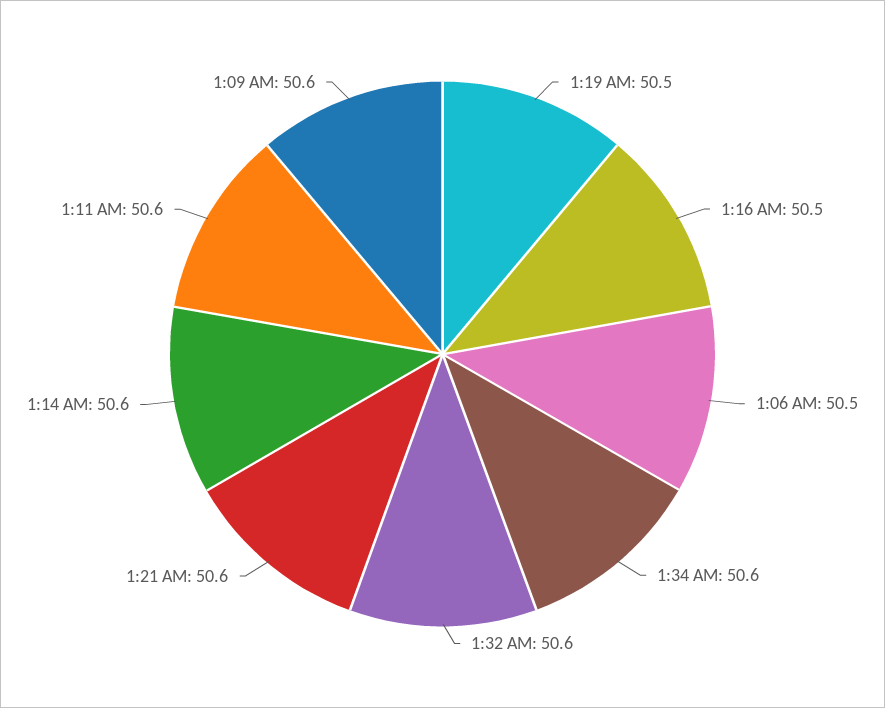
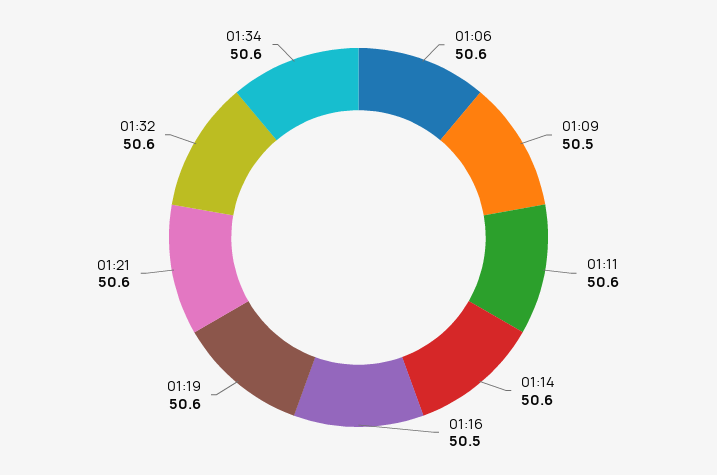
  {
-   "1:19 AM": 50.5,
+   "1:19 AM": 50.6,
    "1:16 AM": 50.5,
-   "1:06 AM": 50.5,
+   "1:06 AM": 50.6,
    "1:34 AM": 50.6,
    "1:32 AM": 50.6,
    "1:21 AM": 50.6,
    "1:14 AM": 50.6,
    "1:11 AM": 50.6,
-   "1:09 AM": 50.6
+   "1:09 AM": 50.5
  }

